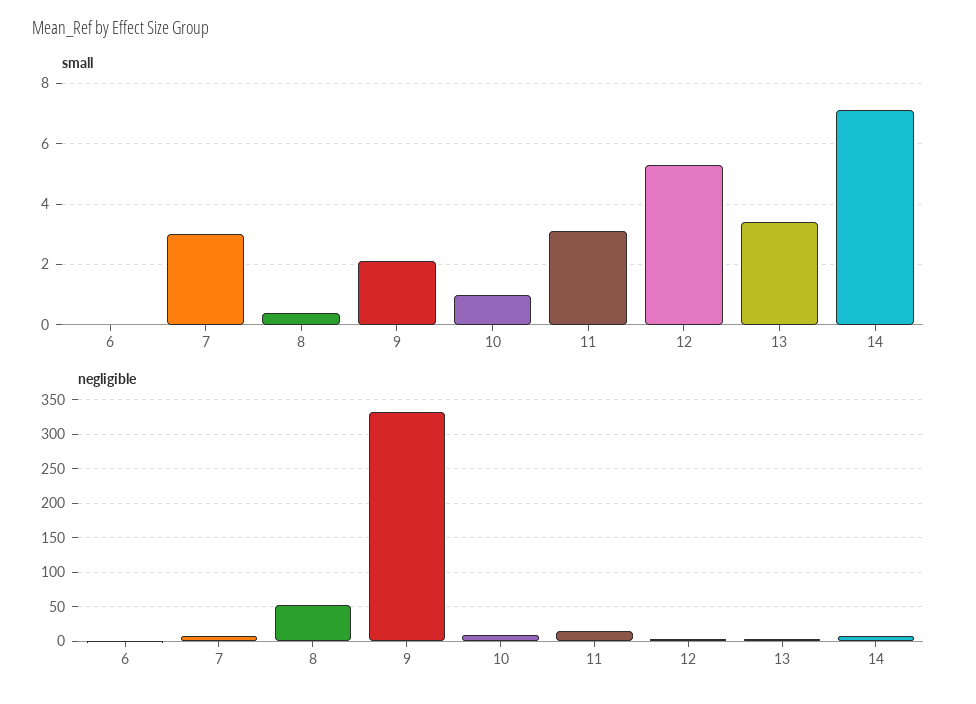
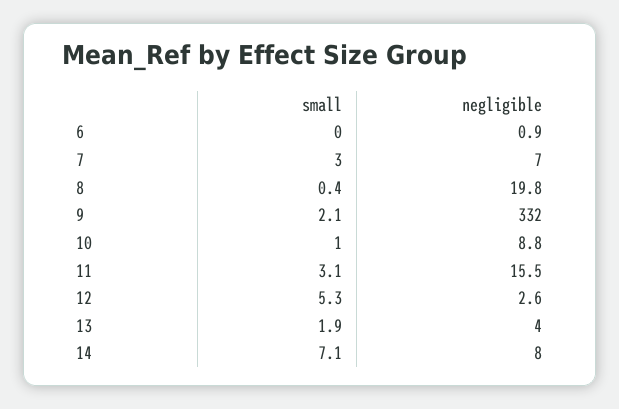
  {
    "small": {
      "6": 0,
      "7": 3,
      "8": 0.4,
      "9": 2.1,
      "10": 1,
      "11": 3.1,
      "12": 5.3,
-     "13": 3.5,
+     "13": 1.9,
      "14": 7.1
    },
    "negligible": {
      "6": 0.9,
      "7": 7,
-     "8": 50,
+     "8": 19.8,
      "9": 332,
      "10": 8.8,
      "11": 15.5,
      "12": 2.6,
      "13": 4,
      "14": 8
    }
  }

